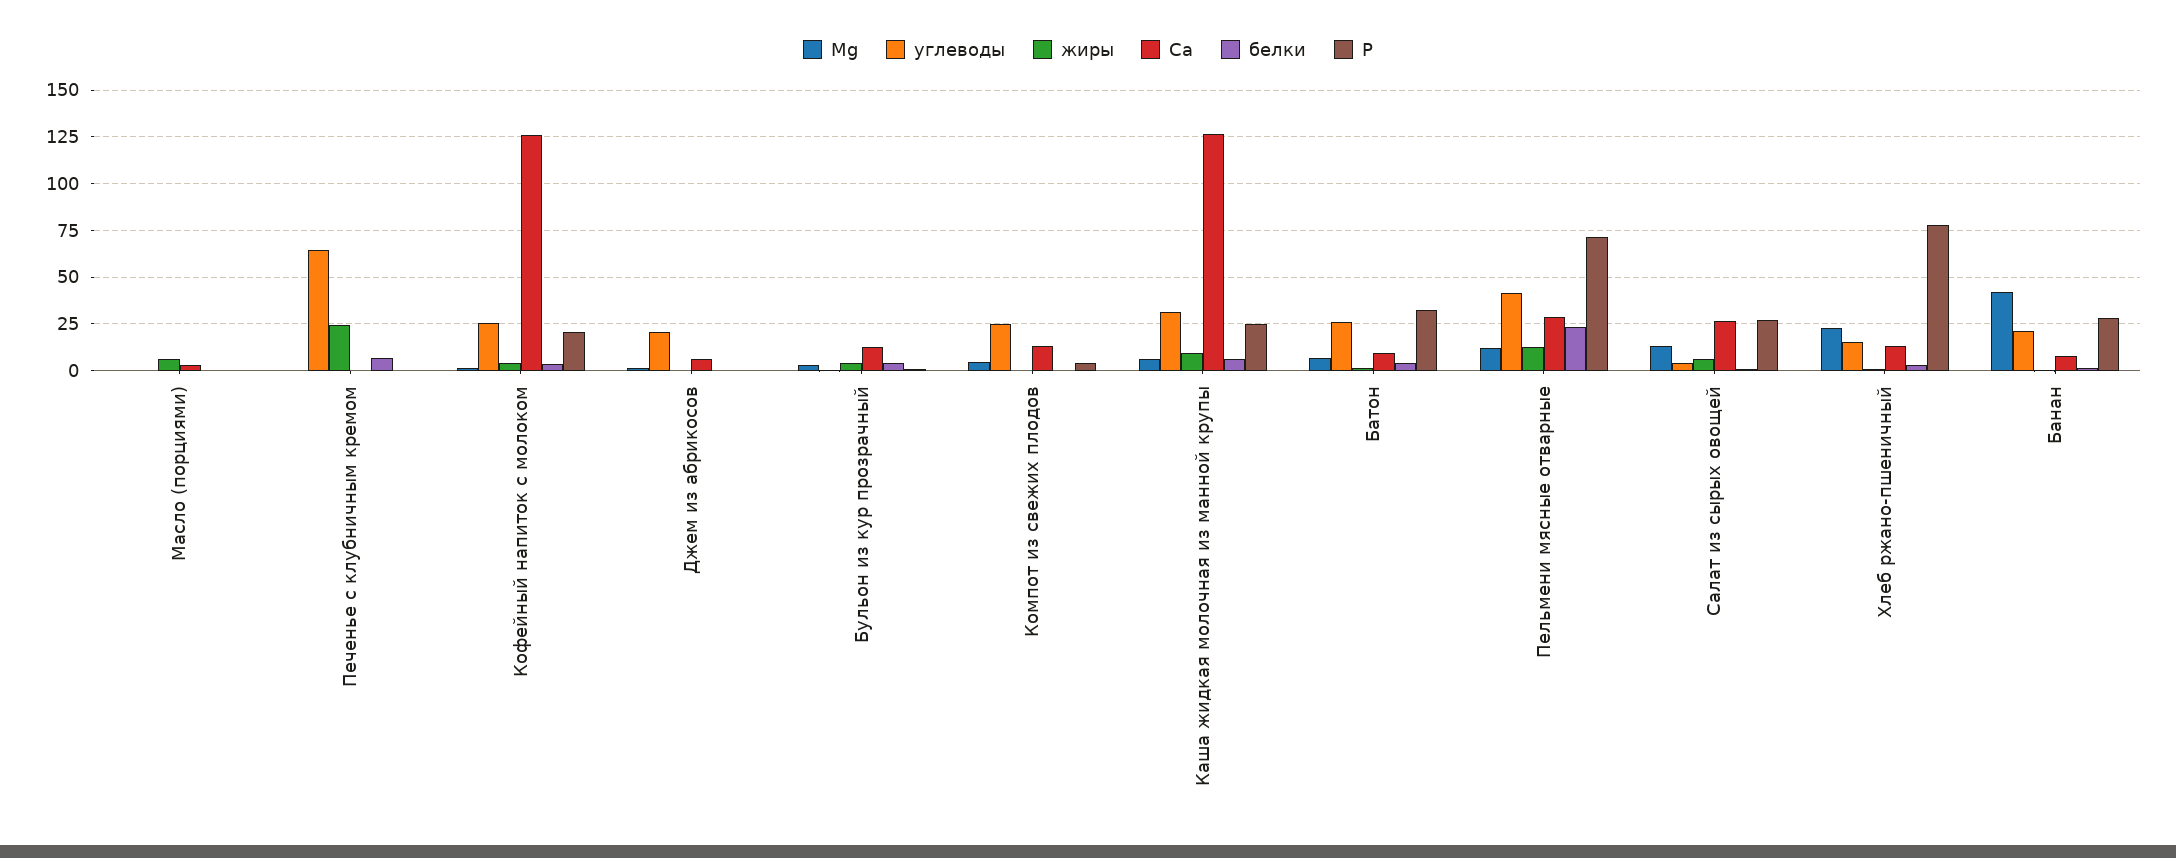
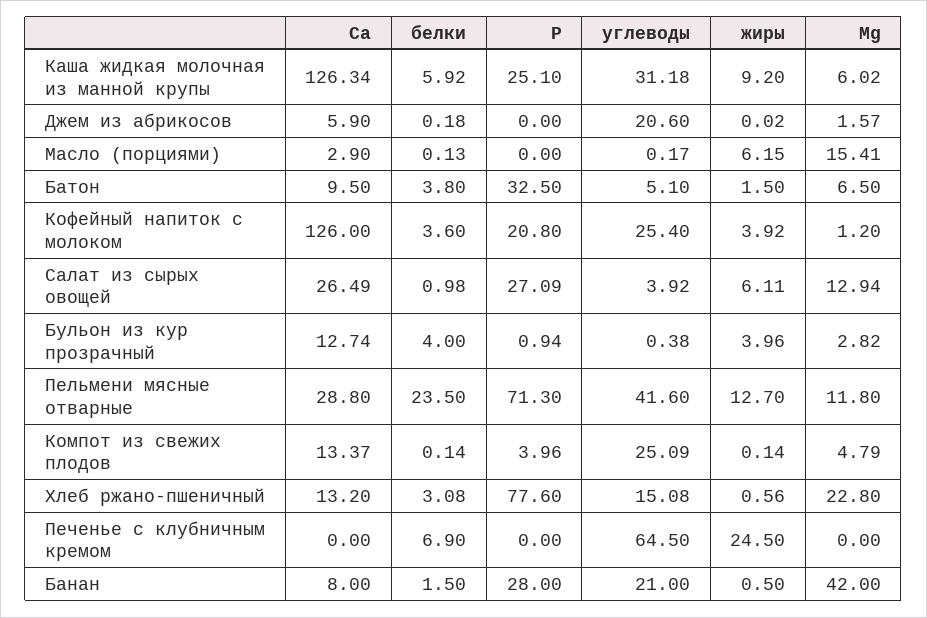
  {
    "Mg": {
-     "Масло (порциями)": 0,
+     "Масло (порциями)": 15.41,
      "Печенье с клубничным кремом": 0,
      "Кофейный напиток с молоком": 1.2,
      "Джем из абрикосов": 1.57,
      "Бульон из кур прозрачный": 2.82,
      "Компот из свежих плодов": 4.79,
      "Каша жидкая молочная из манной крупы": 6.02,
      "Батон": 6.5,
      "Пельмени мясные отварные": 11.8,
      "Салат из сырых овощей": 12.94,
      "Хлеб ржано-пшеничный": 22.8,
      "Банан": 42
    },
    "углеводы": {
      "Масло (порциями)": 0.17,
      "Печенье с клубничным кремом": 64.5,
      "Кофейный напиток с молоком": 25.4,
      "Джем из абрикосов": 20.6,
      "Бульон из кур прозрачный": 0.38,
      "Компот из свежих плодов": 25.09,
      "Каша жидкая молочная из манной крупы": 31.18,
-     "Батон": 25,
+     "Батон": 5.1,
      "Пельмени мясные отварные": 41.6,
      "Салат из сырых овощей": 3.92,
      "Хлеб ржано-пшеничный": 15.08,
      "Банан": 21
    },
    "жиры": {
      "Масло (порциями)": 6.15,
      "Печенье с клубничным кремом": 24.5,
      "Кофейный напиток с молоком": 3.92,
      "Джем из абрикосов": 0.02,
      "Бульон из кур прозрачный": 3.96,
      "Компот из свежих плодов": 0.14,
      "Каша жидкая молочная из манной крупы": 9.2,
      "Батон": 1.5,
      "Пельмени мясные отварные": 12.7,
      "Салат из сырых овощей": 6.11,
      "Хлеб ржано-пшеничный": 0.56,
      "Банан": 0.5
    },
    "Ca": {
      "Масло (порциями)": 2.9,
      "Печенье с клубничным кремом": 0,
      "Кофейный напиток с молоком": 126,
      "Джем из абрикосов": 5.9,
      "Бульон из кур прозрачный": 12.74,
      "Компот из свежих плодов": 13.37,
      "Каша жидкая молочная из манной крупы": 126.34,
      "Батон": 9.5,
      "Пельмени мясные отварные": 28.8,
      "Салат из сырых овощей": 26.49,
      "Хлеб ржано-пшеничный": 13.2,
      "Банан": 8
    },
    "белки": {
      "Масло (порциями)": 0.13,
      "Печенье с клубничным кремом": 6.9,
      "Кофейный напиток с молоком": 3.6,
      "Джем из абрикосов": 0.18,
      "Бульон из кур прозрачный": 4,
      "Компот из свежих плодов": 0.14,
      "Каша жидкая молочная из манной крупы": 5.92,
      "Батон": 3.8,
      "Пельмени мясные отварные": 23.5,
      "Салат из сырых овощей": 0.98,
      "Хлеб ржано-пшеничный": 3.08,
      "Банан": 1.5
    },
    "P": {
      "Масло (порциями)": 0,
      "Печенье с клубничным кремом": 0,
      "Кофейный напиток с молоком": 20.8,
      "Джем из абрикосов": 0,
      "Бульон из кур прозрачный": 0.94,
      "Компот из свежих плодов": 3.96,
      "Каша жидкая молочная из манной крупы": 25.1,
      "Батон": 32.5,
      "Пельмени мясные отварные": 71.3,
      "Салат из сырых овощей": 27.09,
      "Хлеб ржано-пшеничный": 77.6,
      "Банан": 28
    }
  }

